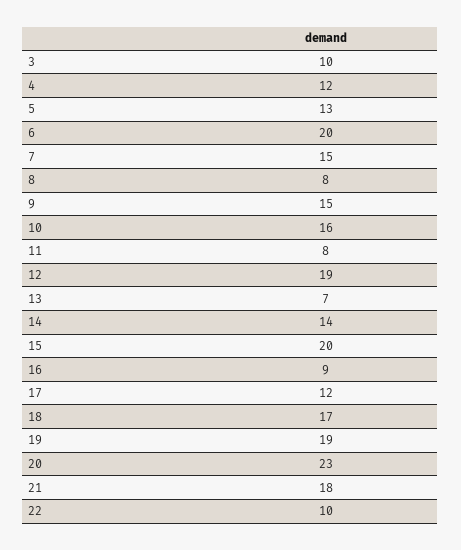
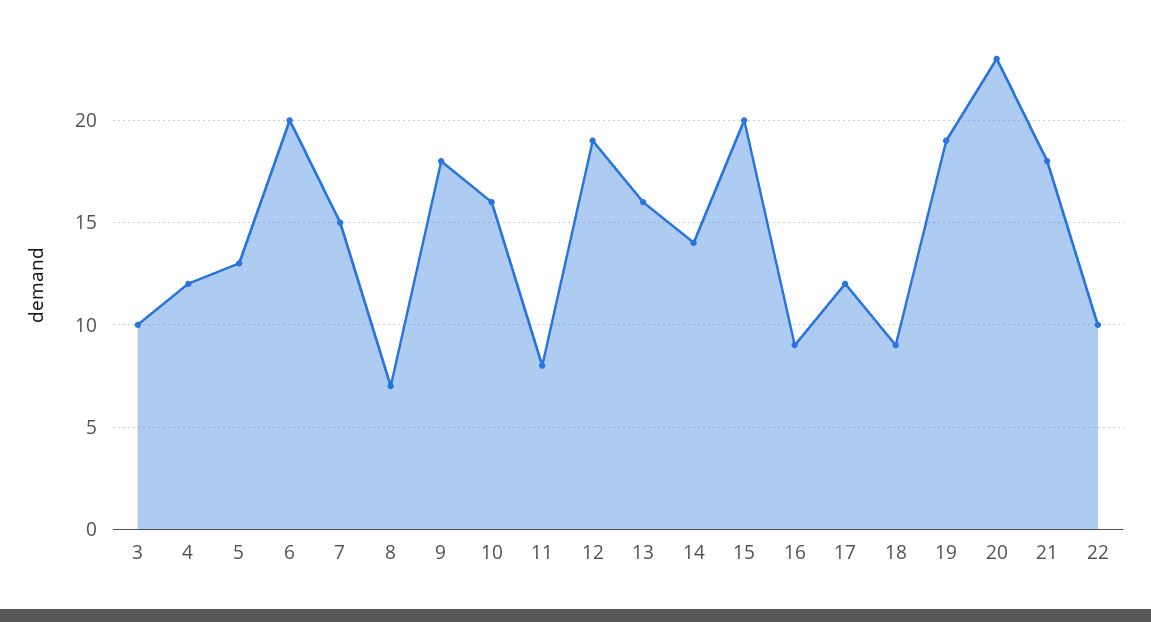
  {
    "3": 10,
    "4": 12,
    "5": 13,
    "6": 20,
    "7": 15,
-   "8": 8,
+   "8": 7,
-   "9": 15,
+   "9": 18,
    "10": 16,
    "11": 8,
    "12": 19,
-   "13": 7,
+   "13": 16,
    "14": 14,
    "15": 20,
    "16": 9,
    "17": 12,
-   "18": 17,
+   "18": 9,
    "19": 19,
    "20": 23,
    "21": 18,
    "22": 10
  }

